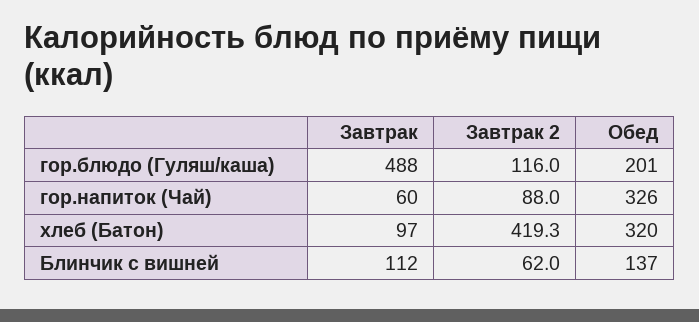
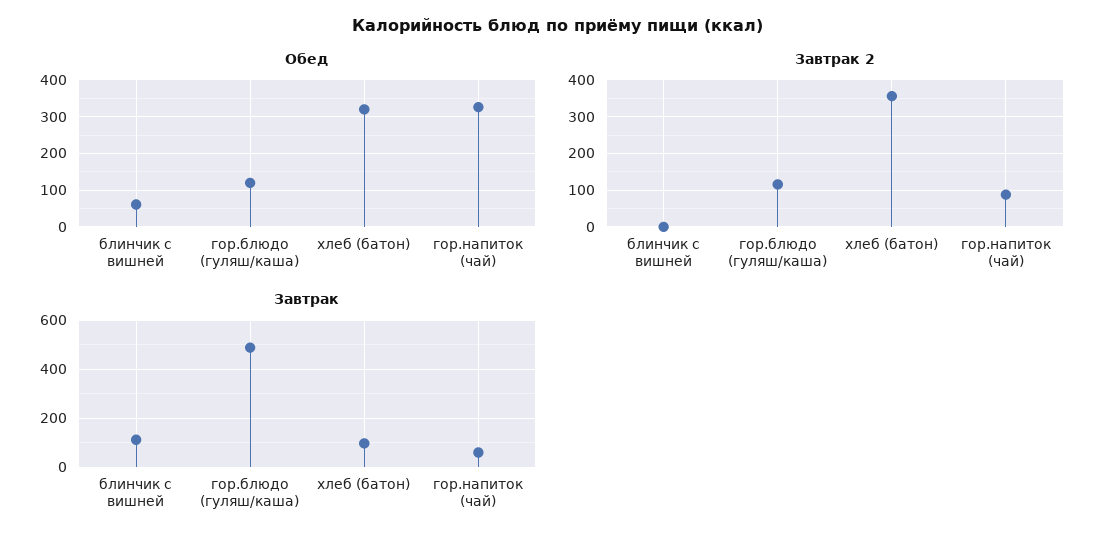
  {
    "Завтрак": {
      "гор.блюдо (Гуляш/каша)": 488,
      "гор.напиток (Чай)": 60,
      "хлеб (Батон)": 97,
      "Блинчик с вишней": 112
    },
    "Завтрак 2": {
      "гор.блюдо (Гуляш/каша)": 116,
      "гор.напиток (Чай)": 88,
-     "хлеб (Батон)": 419.3,
+     "хлеб (Батон)": 360,
-     "Блинчик с вишней": 62
+     "Блинчик с вишней": 0
    },
    "Обед": {
-     "гор.блюдо (Гуляш/каша)": 201,
+     "гор.блюдо (Гуляш/каша)": 120,
      "гор.напиток (Чай)": 326,
      "хлеб (Батон)": 320,
-     "Блинчик с вишней": 137
+     "Блинчик с вишней": 60
    }
  }

